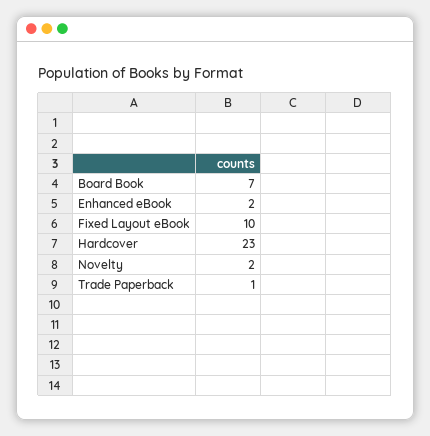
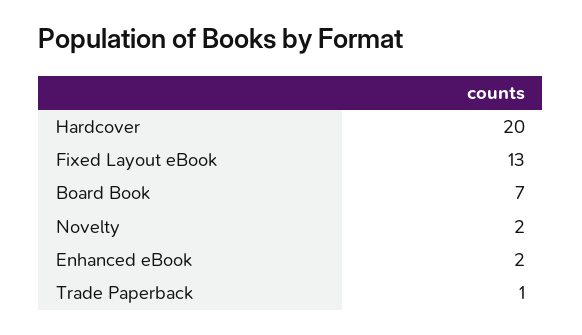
  {
    "Board Book": 7,
    "Enhanced eBook": 2,
-   "Fixed Layout eBook": 10,
+   "Fixed Layout eBook": 13,
-   "Hardcover": 23,
+   "Hardcover": 20,
    "Novelty": 2,
    "Trade Paperback": 1
  }

